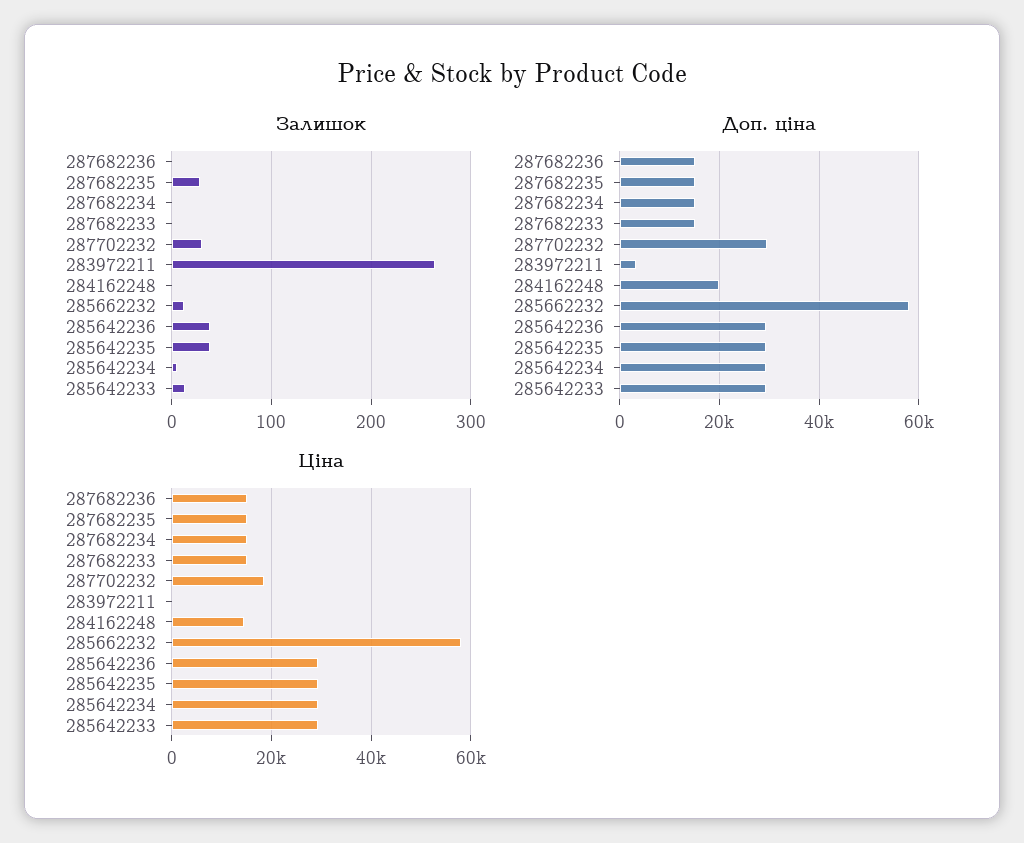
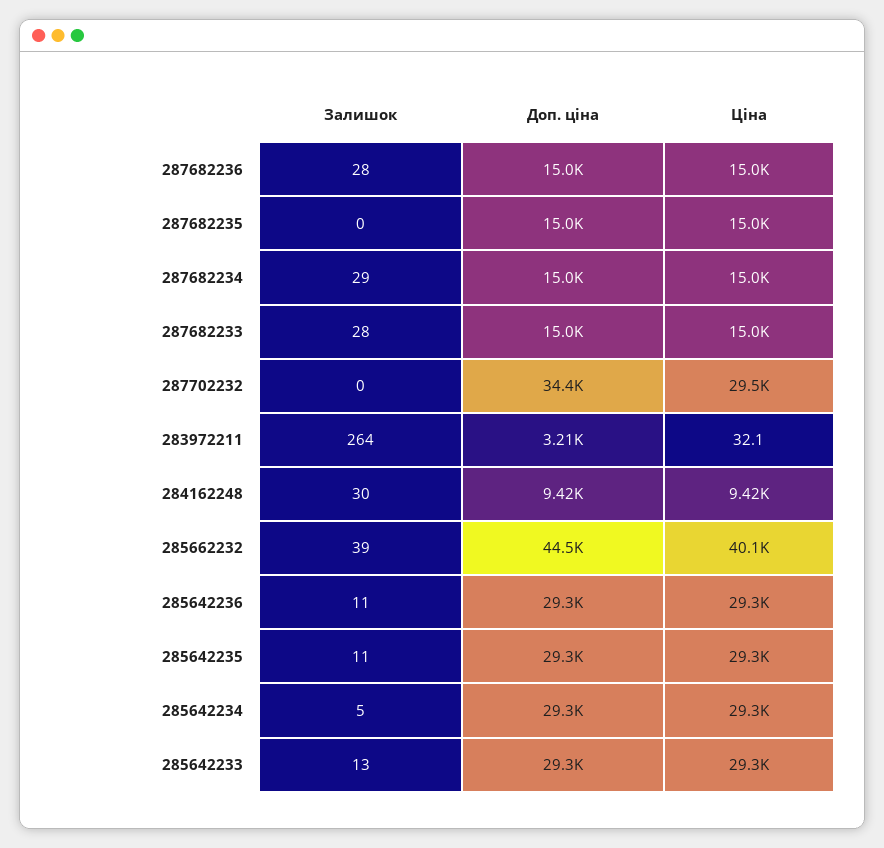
  {
    "Залишок": {
-     "287682236": 0,
+     "287682236": 28,
-     "287682235": 30,
+     "287682235": 0,
-     "287682234": 0,
+     "287682234": 29,
-     "287682233": 0,
+     "287682233": 28,
-     "287702232": 30,
+     "287702232": 0,
      "283972211": 264,
-     "284162248": 0,
+     "284162248": 30,
-     "285662232": 10,
+     "285662232": 39,
-     "285642236": 40,
+     "285642236": 11,
-     "285642235": 40,
+     "285642235": 11,
      "285642234": 5,
      "285642233": 13
    },
    "Доп. ціна": {
      "287682236": 15000,
      "287682235": 15000,
      "287682234": 15000,
      "287682233": 15000,
-     "287702232": 30000,
+     "287702232": 34400,
      "283972211": 3210,
-     "284162248": 20000,
+     "284162248": 9420,
-     "285662232": 58000,
+     "285662232": 44500,
      "285642236": 29300,
      "285642235": 29300,
      "285642234": 29300,
      "285642233": 29300
    },
    "Ціна": {
      "287682236": 15000,
      "287682235": 15000,
      "287682234": 15000,
      "287682233": 15000,
-     "287702232": 18000,
+     "287702232": 29500,
      "283972211": 32.1,
-     "284162248": 14000,
+     "284162248": 9420,
-     "285662232": 58000,
+     "285662232": 40100,
      "285642236": 29300,
      "285642235": 29300,
      "285642234": 29300,
      "285642233": 29300
    }
  }

